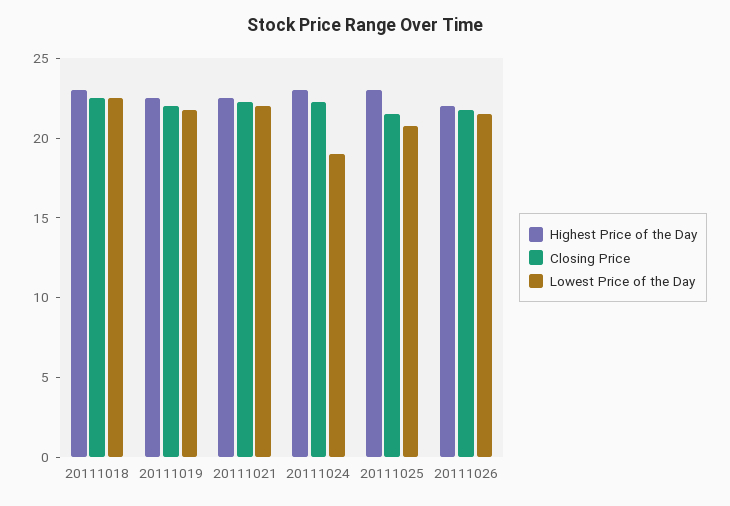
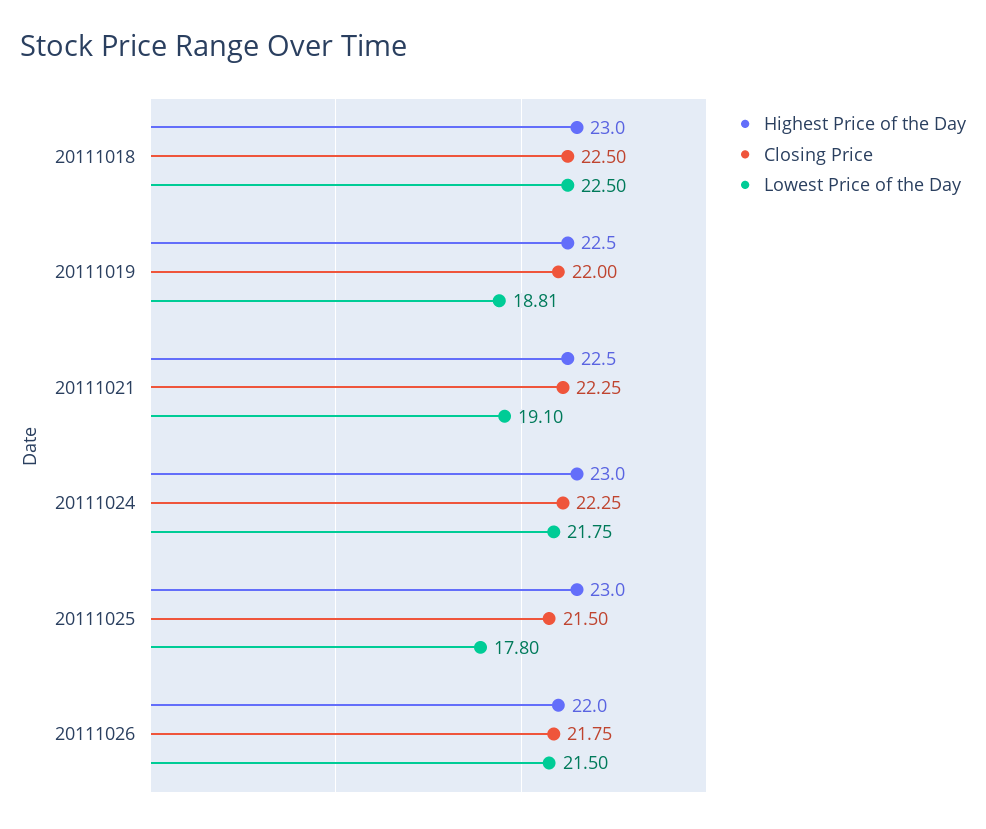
  {
    "Highest Price of the Day": {
      "20111018": 23,
      "20111019": 22.5,
      "20111021": 22.5,
      "20111024": 23,
      "20111025": 23,
      "20111026": 22
    },
    "Closing Price": {
      "20111018": 22.5,
      "20111019": 22,
      "20111021": 22.25,
      "20111024": 22.25,
      "20111025": 21.5,
      "20111026": 21.75
    },
    "Lowest Price of the Day": {
      "20111018": 22.5,
-     "20111019": 22,
+     "20111019": 18.81,
-     "20111021": 22,
+     "20111021": 19.1,
-     "20111024": 19,
+     "20111024": 21.75,
-     "20111025": 21,
+     "20111025": 17.8,
      "20111026": 21.5
    }
  }

